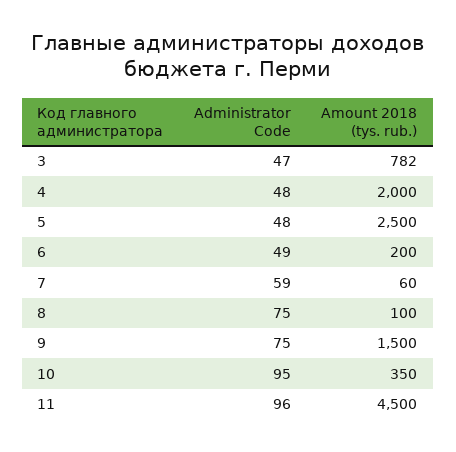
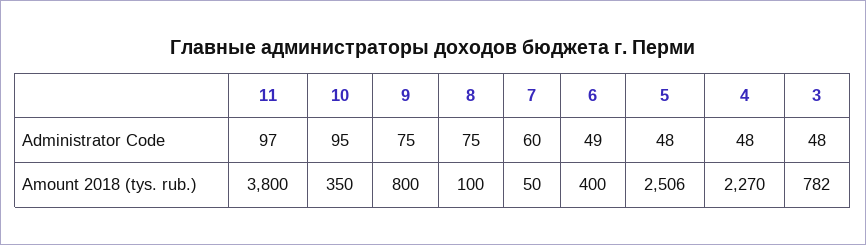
  {
    "Administrator Code": {
-     "3": 47,
+     "3": 48,
      "4": 48,
      "5": 48,
      "6": 49,
-     "7": 59,
+     "7": 60,
      "8": 75,
      "9": 75,
      "10": 95,
-     "11": 96
+     "11": 97
    },
    "Amount 2018 (tys. rub.)": {
      "3": 782,
-     "4": 2000,
+     "4": 2270,
-     "5": 2500,
+     "5": 2506,
-     "6": 200,
+     "6": 400,
-     "7": 60,
+     "7": 50,
      "8": 100,
-     "9": 1500,
+     "9": 800,
      "10": 350,
-     "11": 4500
+     "11": 3800
    }
  }

